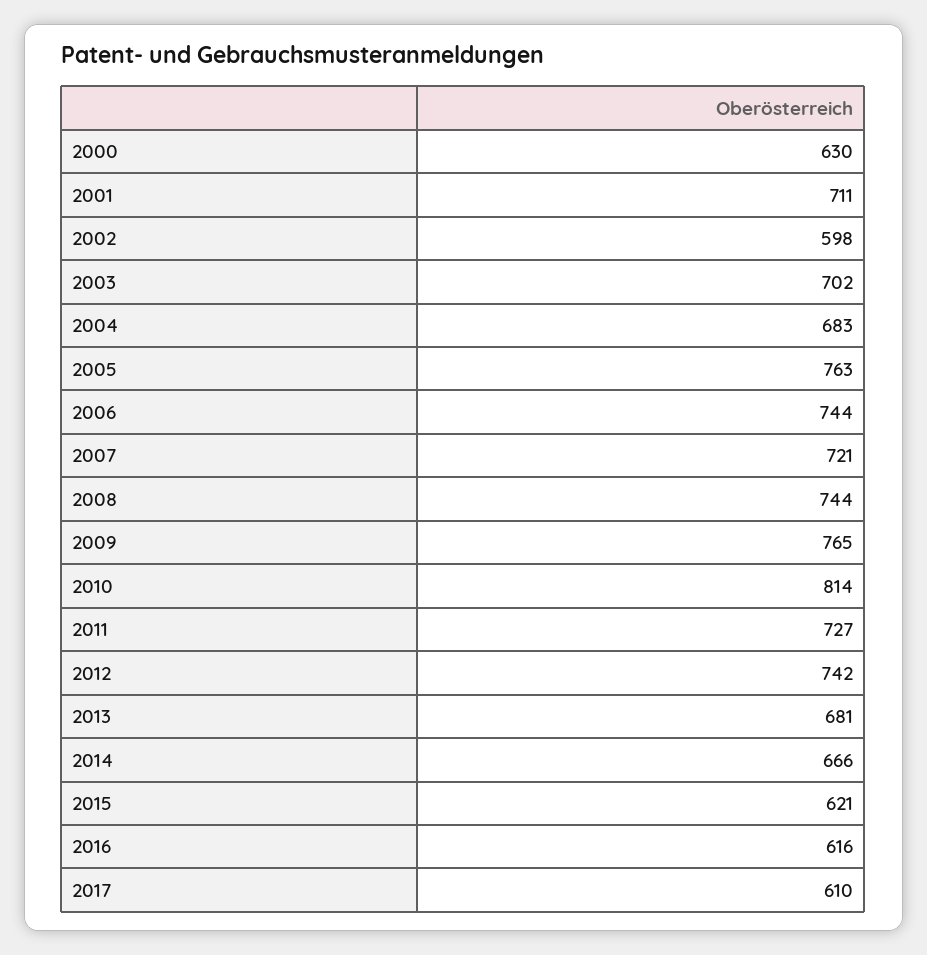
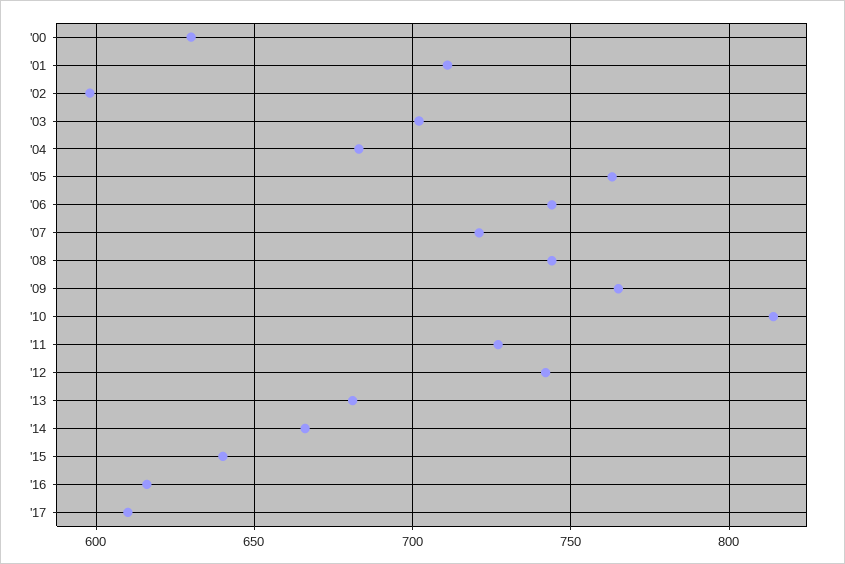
  {
    "2000": 630,
    "2001": 711,
    "2002": 598,
    "2003": 702,
    "2004": 683,
    "2005": 763,
    "2006": 744,
    "2007": 721,
    "2008": 744,
    "2009": 765,
    "2010": 814,
    "2011": 727,
    "2012": 742,
    "2013": 681,
    "2014": 666,
-   "2015": 621,
+   "2015": 640,
    "2016": 616,
    "2017": 610
  }

